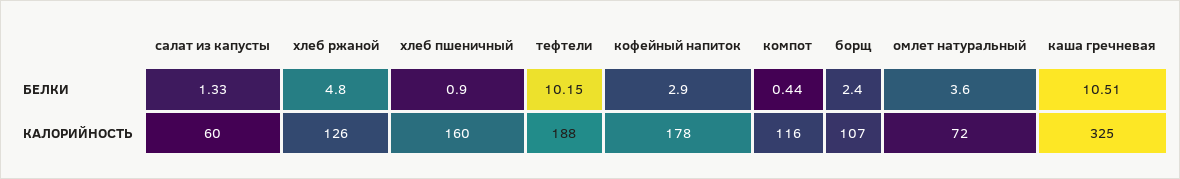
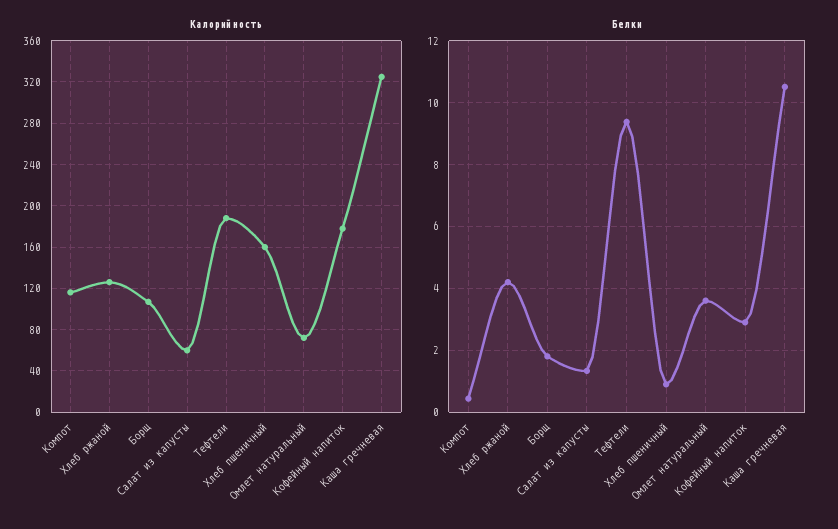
  {
    "БЕЛКИ": {
      "салат из капусты": 1.33,
-     "хлеб ржаной": 4.8,
+     "хлеб ржаной": 4.2,
      "хлеб пшеничный": 0.9,
-     "тефтели": 10.15,
+     "тефтели": 9.4,
      "кофейный напиток": 2.9,
      "компот": 0.44,
-     "борщ": 2.4,
+     "борщ": 1.8,
      "омлет натуральный": 3.6,
      "каша гречневая": 10.51
    },
    "КАЛОРИЙНОСТЬ": {
      "салат из капусты": 60,
      "хлеб ржаной": 126,
      "хлеб пшеничный": 160,
      "тефтели": 188,
      "кофейный напиток": 178,
      "компот": 116,
      "борщ": 107,
      "омлет натуральный": 72,
      "каша гречневая": 325
    }
  }

